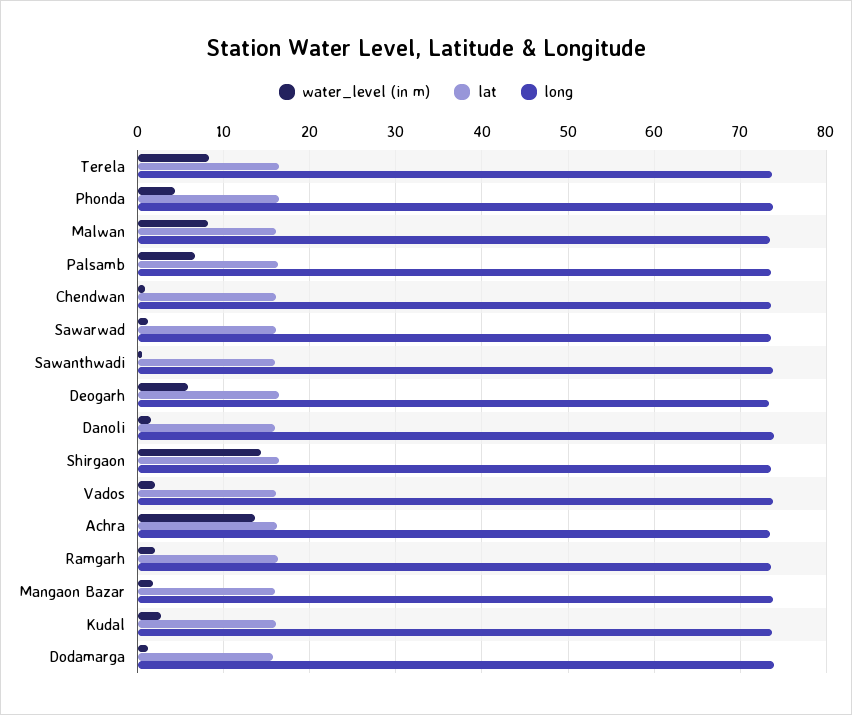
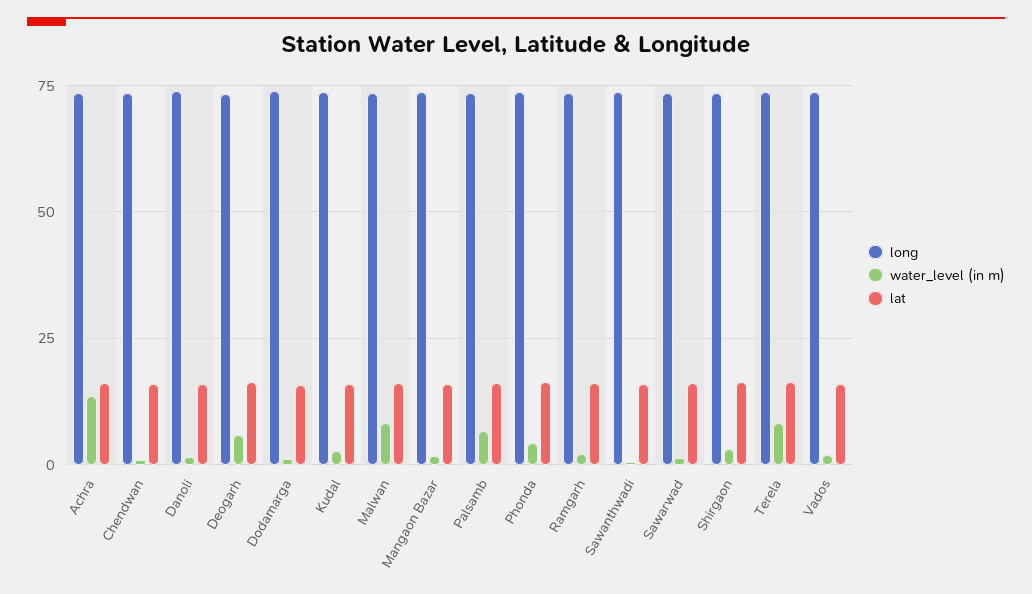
  {
    "water_level (in m)": {
      "Terela": 8,
      "Phonda": 4,
      "Malwan": 8,
      "Palsamb": 7,
      "Chendwan": 1,
      "Sawarwad": 1,
      "Sawanthwadi": 1,
      "Deogarh": 6,
      "Danoli": 2,
-     "Shirgaon": 14,
+     "Shirgaon": 2.5,
      "Vados": 2,
      "Achra": 14,
      "Ramgarh": 2,
      "Mangaon Bazar": 2,
      "Kudal": 3,
      "Dodamarga": 1
    },
    "lat": {
      "Terela": 16,
      "Phonda": 16,
      "Malwan": 16,
      "Palsamb": 16,
      "Chendwan": 16,
      "Sawarwad": 16,
      "Sawanthwadi": 16,
      "Deogarh": 16,
      "Danoli": 16,
      "Shirgaon": 16,
      "Vados": 16,
      "Achra": 16,
      "Ramgarh": 16,
      "Mangaon Bazar": 16,
      "Kudal": 16,
      "Dodamarga": 16
    },
    "long": {
      "Terela": 74,
      "Phonda": 74,
      "Malwan": 73,
      "Palsamb": 74,
      "Chendwan": 74,
      "Sawarwad": 74,
      "Sawanthwadi": 74,
      "Deogarh": 73,
      "Danoli": 74,
      "Shirgaon": 74,
      "Vados": 74,
      "Achra": 73,
      "Ramgarh": 74,
      "Mangaon Bazar": 74,
      "Kudal": 74,
      "Dodamarga": 74
    }
  }

